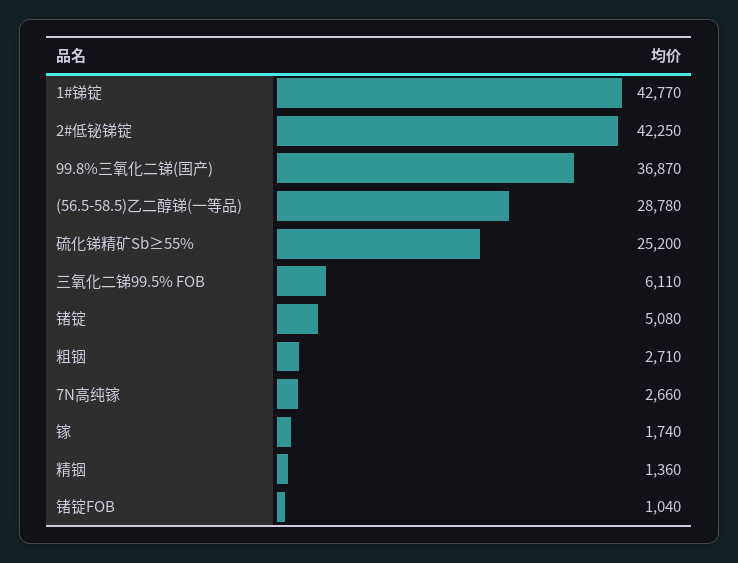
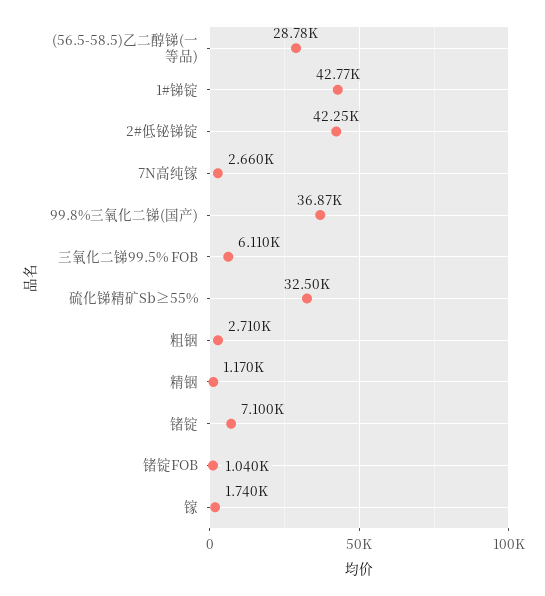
  {
    "1#锑锭": 42770,
    "2#低铋锑锭": 42250,
    "99.8%三氧化二锑(国产)": 36870,
    "(56.5-58.5)乙二醇锑(一等品)": 28780,
-   "硫化锑精矿Sb≥55%": 25200,
+   "硫化锑精矿Sb≥55%": 32500,
    "三氧化二锑99.5% FOB": 6110,
-   "锗锭": 5080,
+   "锗锭": 7100,
    "粗铟": 2710,
    "7N高纯镓": 2660,
    "镓": 1740,
-   "精铟": 1360,
+   "精铟": 1170,
    "锗锭FOB": 1040
  }

